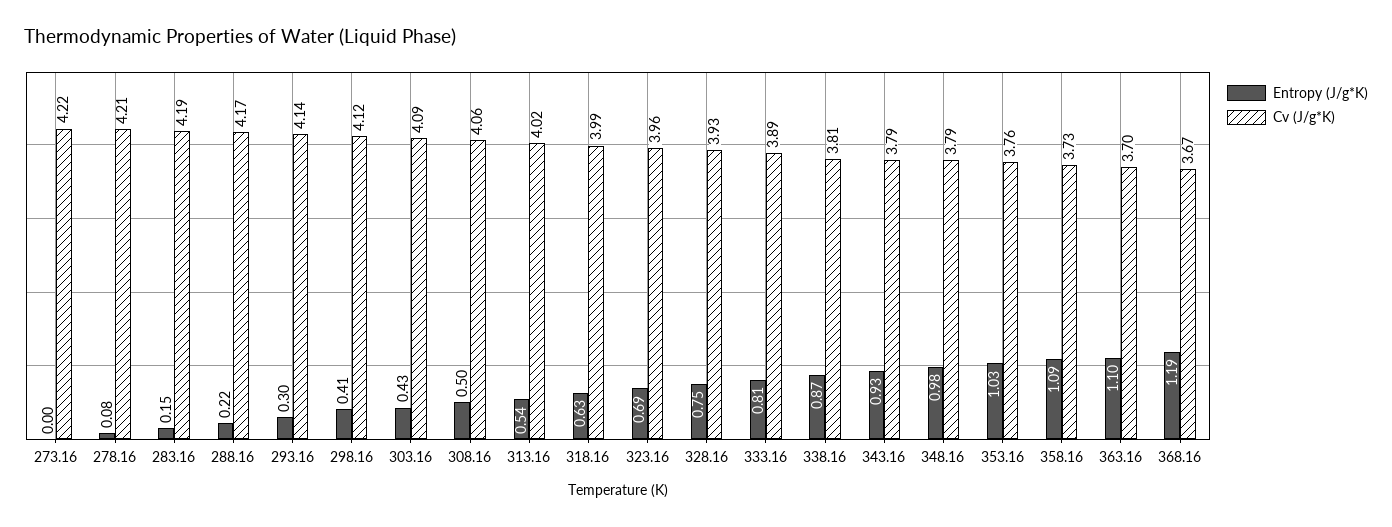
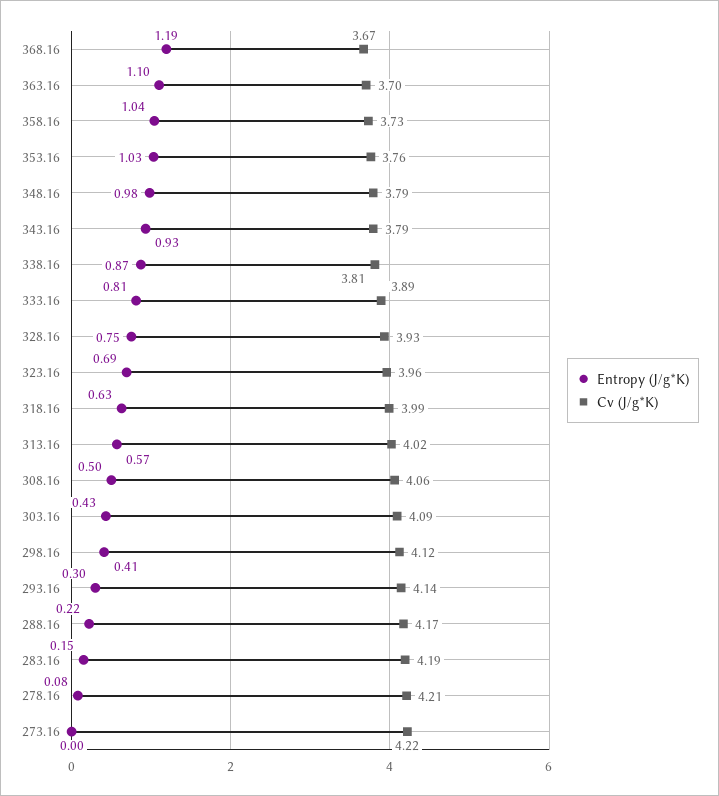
  {
    "Entropy (J/g*K)": {
      "273.16": 0,
      "278.16": 0.08,
      "283.16": 0.15,
      "288.16": 0.22,
      "293.16": 0.3,
      "298.16": 0.41,
      "303.16": 0.43,
      "308.16": 0.5,
-     "313.16": 0.54,
+     "313.16": 0.57,
      "318.16": 0.63,
      "323.16": 0.69,
      "328.16": 0.75,
      "333.16": 0.81,
      "338.16": 0.87,
      "343.16": 0.93,
      "348.16": 0.98,
      "353.16": 1.03,
-     "358.16": 1.09,
+     "358.16": 1.04,
      "363.16": 1.1,
      "368.16": 1.19
    },
    "Cv (J/g*K)": {
      "273.16": 4.22,
      "278.16": 4.21,
      "283.16": 4.19,
      "288.16": 4.17,
      "293.16": 4.14,
      "298.16": 4.12,
      "303.16": 4.09,
      "308.16": 4.06,
      "313.16": 4.02,
      "318.16": 3.99,
      "323.16": 3.96,
      "328.16": 3.93,
      "333.16": 3.89,
      "338.16": 3.81,
      "343.16": 3.79,
      "348.16": 3.79,
      "353.16": 3.76,
      "358.16": 3.73,
      "363.16": 3.7,
      "368.16": 3.67
    }
  }

